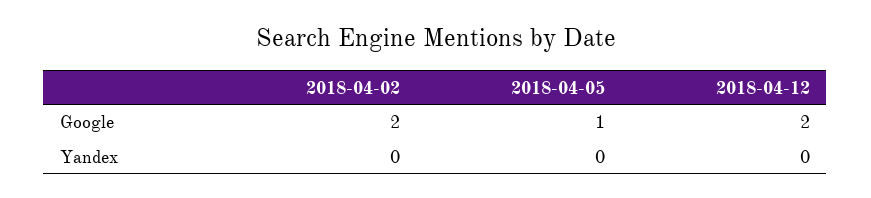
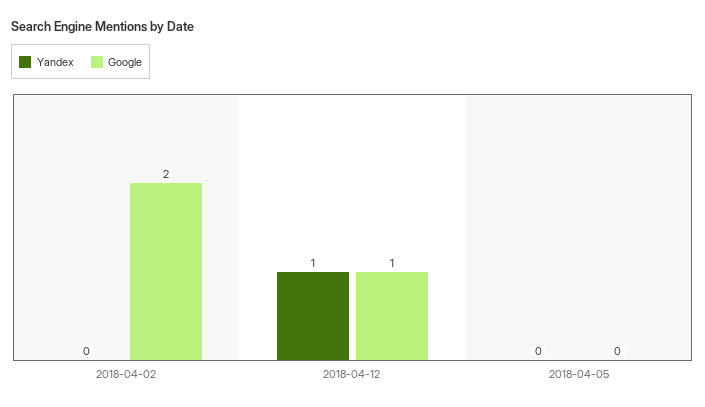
  {
    "Google": {
      "2018-04-02": 2,
-     "2018-04-05": 1,
+     "2018-04-05": 0,
-     "2018-04-12": 2
+     "2018-04-12": 1
    },
    "Yandex": {
      "2018-04-02": 0,
      "2018-04-05": 0,
-     "2018-04-12": 0
+     "2018-04-12": 1
    }
  }

